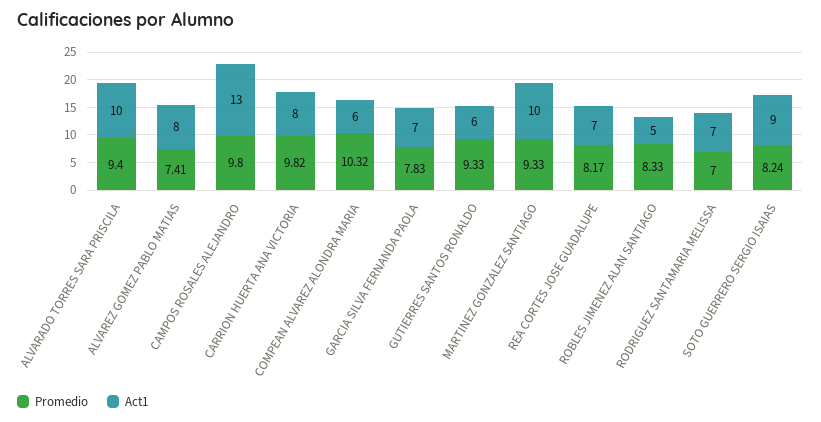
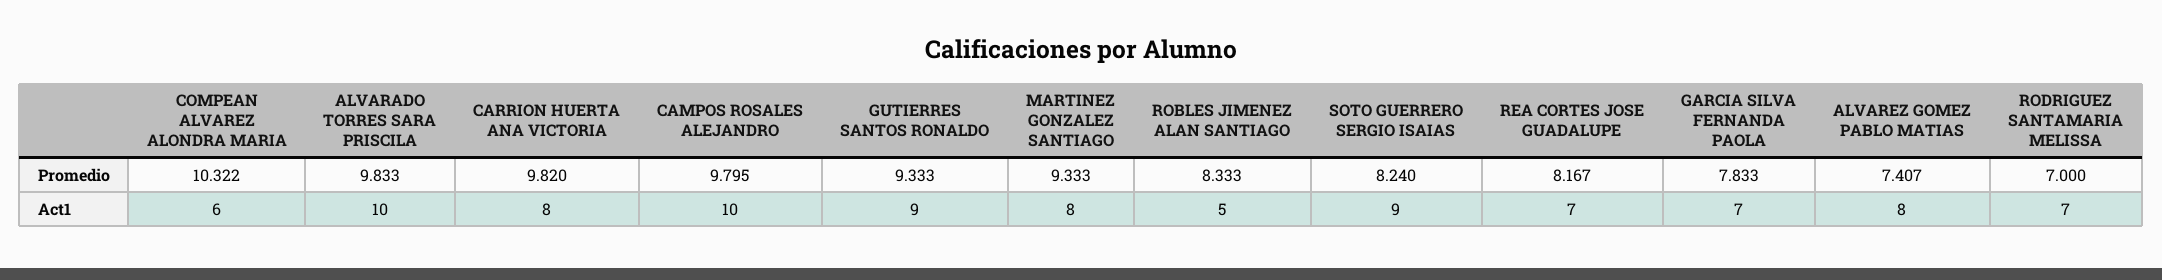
  {
    "Promedio": {
-     "ALVARADO TORRES SARA PRISCILA": 9.4,
+     "ALVARADO TORRES SARA PRISCILA": 9.833,
      "ALVAREZ GOMEZ PABLO MATIAS": 7.407,
      "CAMPOS ROSALES ALEJANDRO": 9.795,
      "CARRION HUERTA ANA VICTORIA": 9.82,
      "COMPEAN ALVAREZ ALONDRA MARIA": 10.322,
      "GARCIA SILVA FERNANDA PAOLA": 7.833,
      "GUTIERRES SANTOS RONALDO": 9.333,
      "MARTINEZ GONZALEZ SANTIAGO": 9.333,
      "REA CORTES JOSE GUADALUPE": 8.167,
      "ROBLES JIMENEZ ALAN SANTIAGO": 8.333,
      "RODRIGUEZ SANTAMARIA MELISSA": 7,
      "SOTO GUERRERO SERGIO ISAIAS": 8.24
    },
    "Act1": {
      "ALVARADO TORRES SARA PRISCILA": 10,
      "ALVAREZ GOMEZ PABLO MATIAS": 8,
-     "CAMPOS ROSALES ALEJANDRO": 13,
+     "CAMPOS ROSALES ALEJANDRO": 10,
      "CARRION HUERTA ANA VICTORIA": 8,
      "COMPEAN ALVAREZ ALONDRA MARIA": 6,
      "GARCIA SILVA FERNANDA PAOLA": 7,
-     "GUTIERRES SANTOS RONALDO": 6,
+     "GUTIERRES SANTOS RONALDO": 9,
-     "MARTINEZ GONZALEZ SANTIAGO": 10,
+     "MARTINEZ GONZALEZ SANTIAGO": 8,
      "REA CORTES JOSE GUADALUPE": 7,
      "ROBLES JIMENEZ ALAN SANTIAGO": 5,
      "RODRIGUEZ SANTAMARIA MELISSA": 7,
      "SOTO GUERRERO SERGIO ISAIAS": 9
    }
  }

